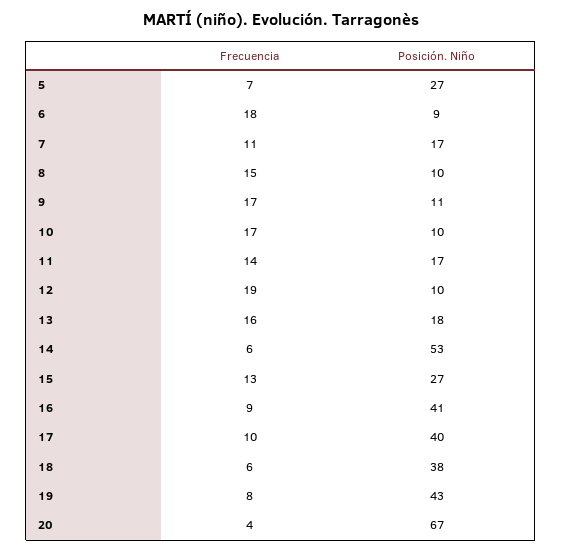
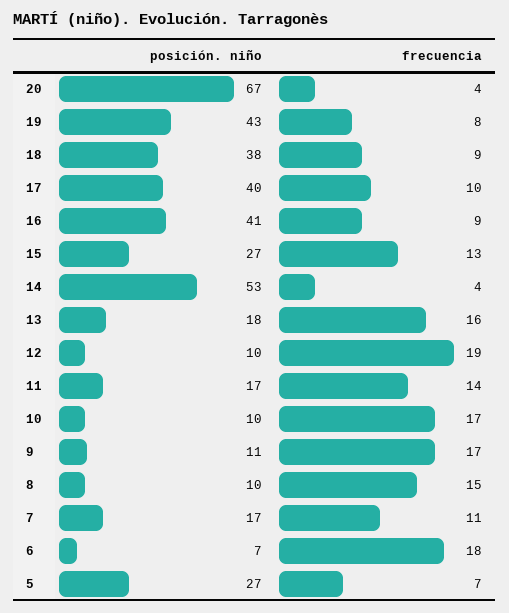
  {
    "Frecuencia": {
      "5": 7,
      "6": 18,
      "7": 11,
      "8": 15,
      "9": 17,
      "10": 17,
      "11": 14,
      "12": 19,
      "13": 16,
-     "14": 6,
+     "14": 4,
      "15": 13,
      "16": 9,
      "17": 10,
-     "18": 6,
+     "18": 9,
      "19": 8,
      "20": 4
    },
    "Posición. Niño": {
      "5": 27,
-     "6": 9,
+     "6": 7,
      "7": 17,
      "8": 10,
      "9": 11,
      "10": 10,
      "11": 17,
      "12": 10,
      "13": 18,
      "14": 53,
      "15": 27,
      "16": 41,
      "17": 40,
      "18": 38,
      "19": 43,
      "20": 67
    }
  }

